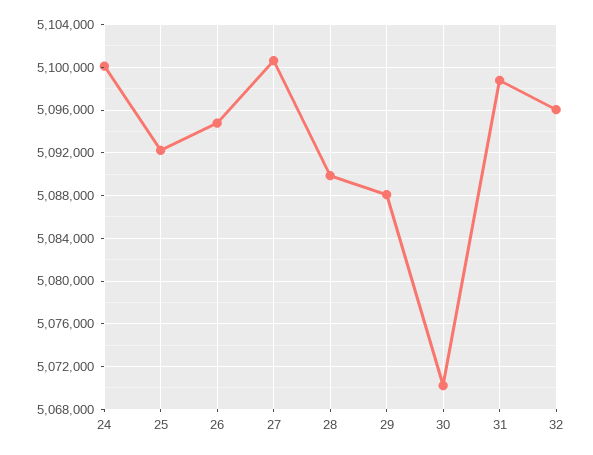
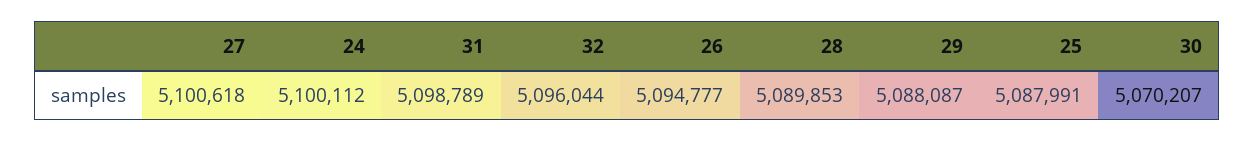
  {
    "24": 5100112,
-   "25": 5092000,
+   "25": 5087991,
    "26": 5094777,
    "27": 5100618,
    "28": 5089853,
    "29": 5088087,
    "30": 5070207,
    "31": 5098789,
    "32": 5096044
  }

